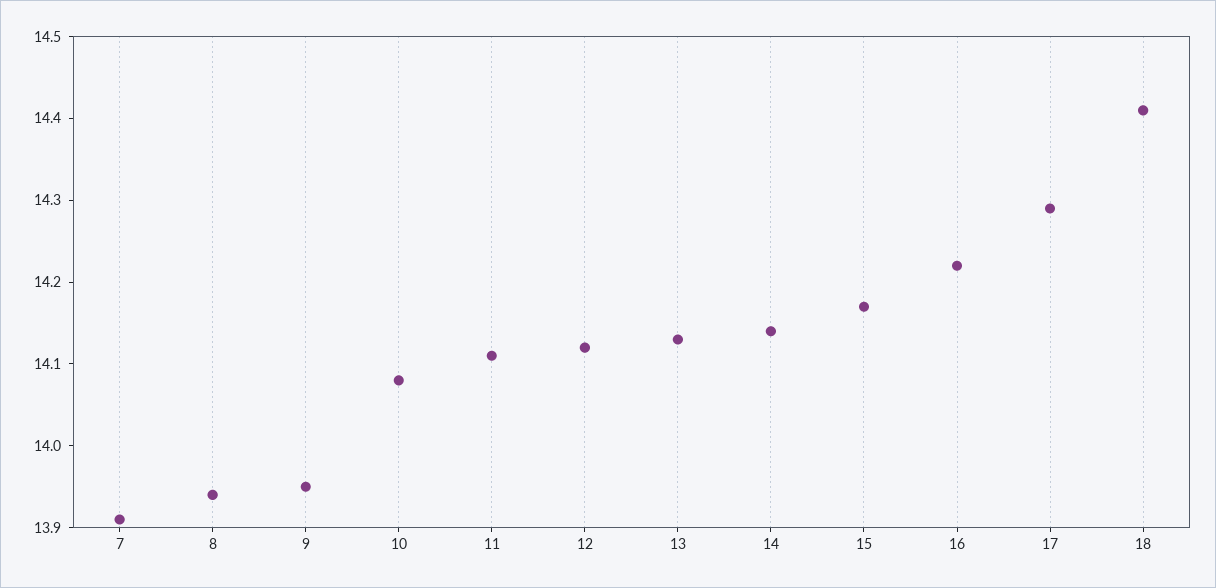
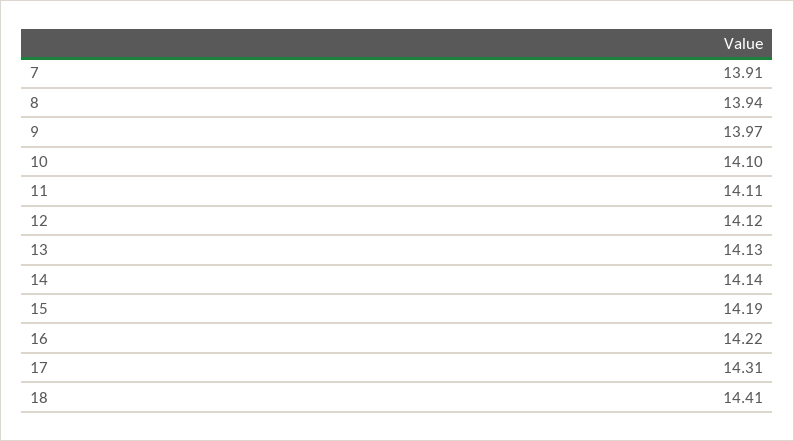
  {
    "7": 13.91,
    "8": 13.94,
-   "9": 13.95,
+   "9": 13.97,
-   "10": 14.08,
+   "10": 14.1,
    "11": 14.11,
    "12": 14.12,
    "13": 14.13,
    "14": 14.14,
-   "15": 14.17,
+   "15": 14.19,
    "16": 14.22,
-   "17": 14.29,
+   "17": 14.31,
    "18": 14.41
  }

